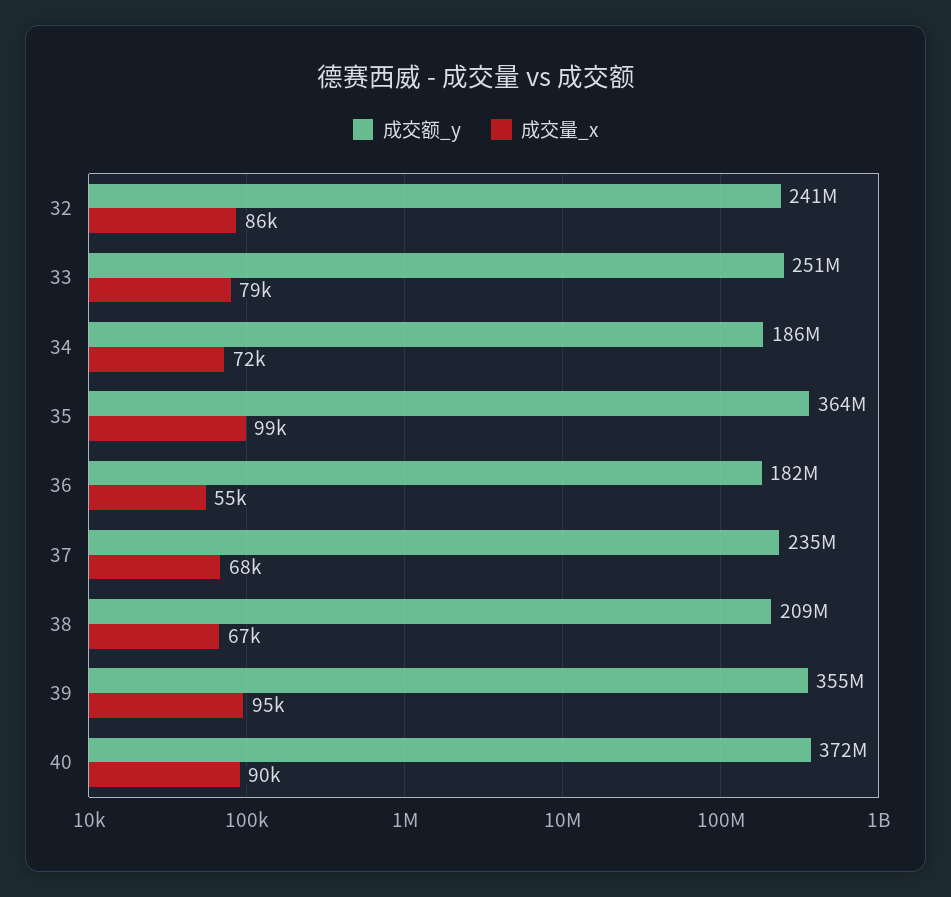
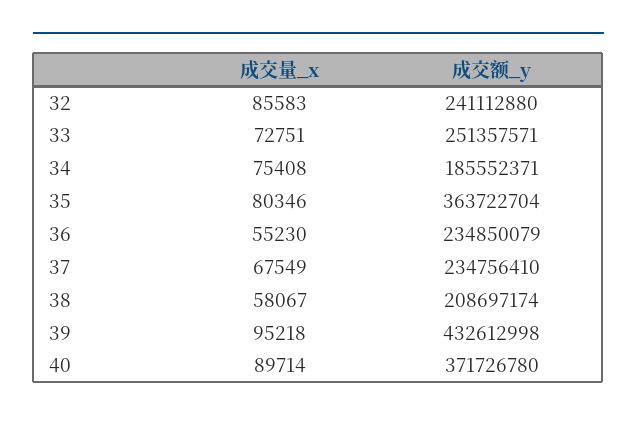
  {
    "成交额_y": {
      "32": 241112880,
      "33": 251357571,
      "34": 185552371,
      "35": 363722704,
-     "36": 182000000,
+     "36": 234850079,
      "37": 234756410,
      "38": 208697174,
-     "39": 355000000,
+     "39": 432612998,
      "40": 371726780
    },
    "成交量_x": {
      "32": 85583,
-     "33": 79000,
+     "33": 72751,
-     "34": 72000,
+     "34": 75408,
-     "35": 99000,
+     "35": 80346,
      "36": 55230,
      "37": 67549,
-     "38": 67000,
+     "38": 58067,
      "39": 95218,
      "40": 89714
    }
  }

